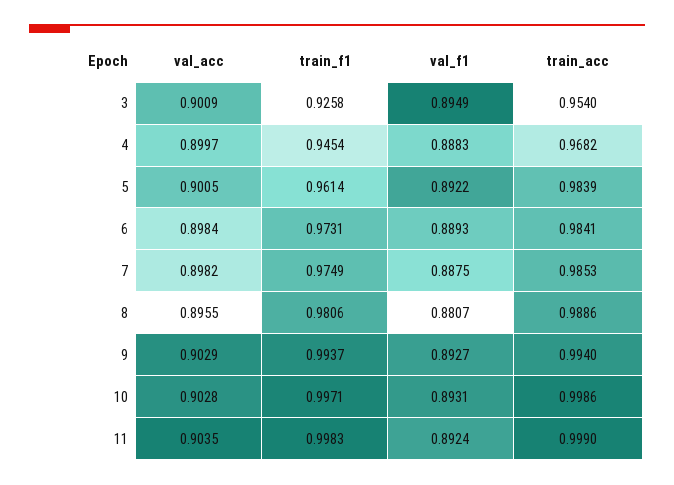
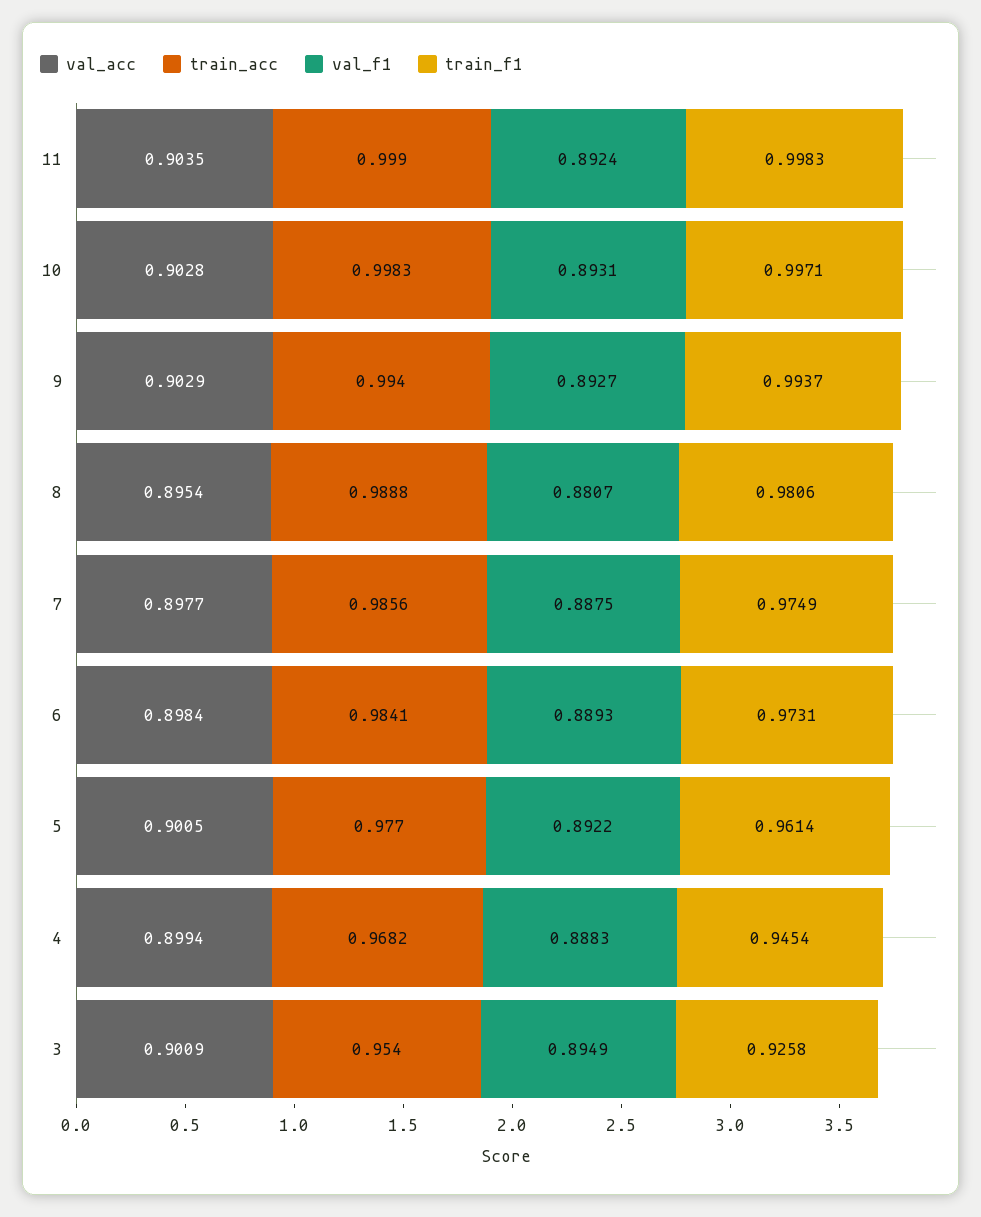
  {
    "val_acc": {
      "3": 0.9009,
-     "4": 0.8997,
+     "4": 0.8994,
      "5": 0.9005,
      "6": 0.8984,
-     "7": 0.8982,
+     "7": 0.8977,
-     "8": 0.8955,
+     "8": 0.8954,
      "9": 0.9029,
      "10": 0.9028,
      "11": 0.9035
    },
    "train_f1": {
      "3": 0.9258,
      "4": 0.9454,
      "5": 0.9614,
      "6": 0.9731,
      "7": 0.9749,
      "8": 0.9806,
      "9": 0.9937,
      "10": 0.9971,
      "11": 0.9983
    },
    "val_f1": {
      "3": 0.8949,
      "4": 0.8883,
      "5": 0.8922,
      "6": 0.8893,
      "7": 0.8875,
      "8": 0.8807,
      "9": 0.8927,
      "10": 0.8931,
      "11": 0.8924
    },
    "train_acc": {
      "3": 0.954,
      "4": 0.9682,
-     "5": 0.9839,
+     "5": 0.977,
      "6": 0.9841,
-     "7": 0.9853,
+     "7": 0.9856,
-     "8": 0.9886,
+     "8": 0.9888,
      "9": 0.994,
-     "10": 0.9986,
+     "10": 0.9983,
      "11": 0.999
    }
  }

